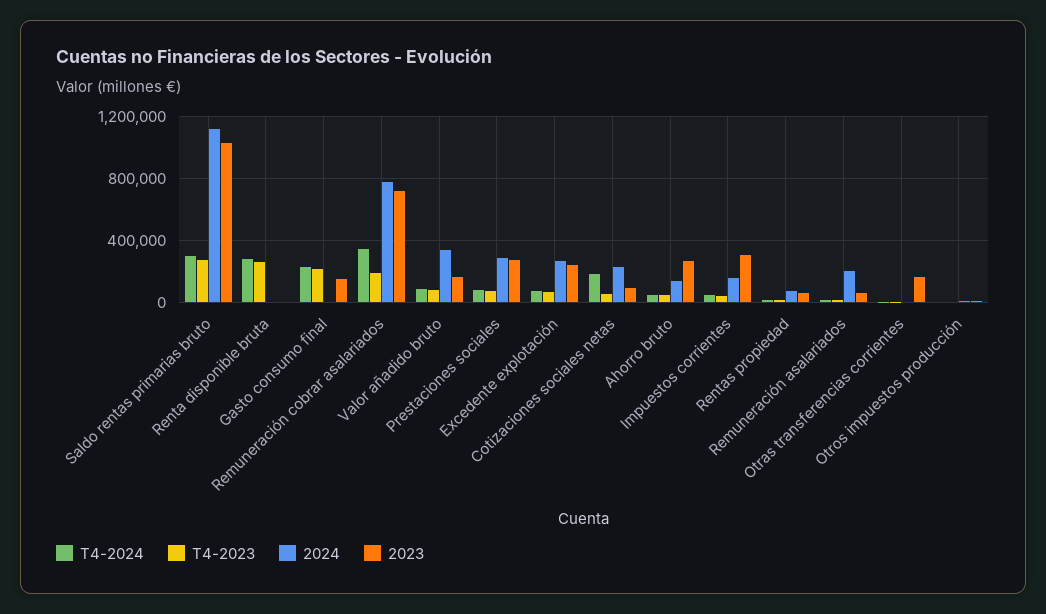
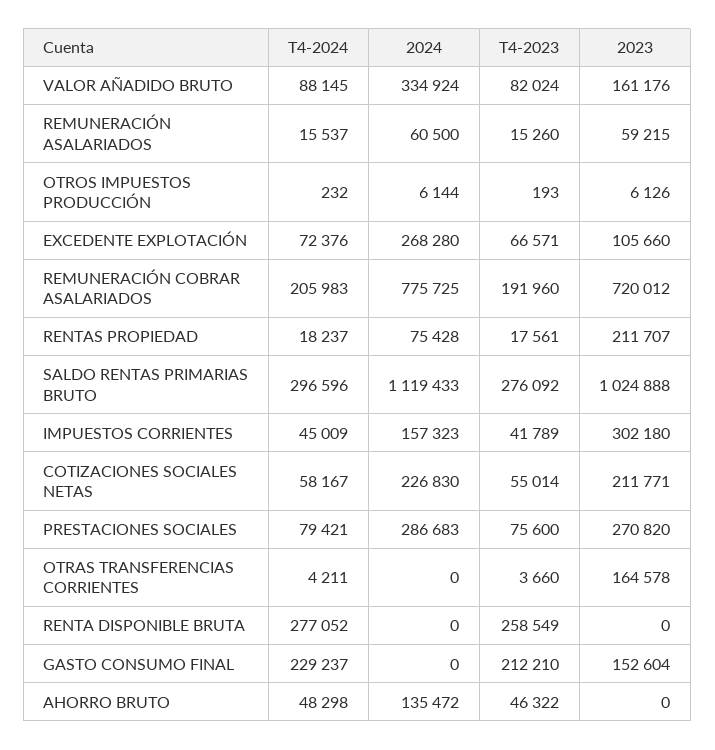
  {
    "T4-2024": {
      "Saldo rentas primarias bruto": 296596,
      "Renta disponible bruta": 277052,
      "Gasto consumo final": 229237,
-     "Remuneración cobrar asalariados": 350000,
+     "Remuneración cobrar asalariados": 205983,
      "Valor añadido bruto": 88145,
      "Prestaciones sociales": 79421,
      "Excedente explotación": 72376,
-     "Cotizaciones sociales netas": 200000,
+     "Cotizaciones sociales netas": 58167,
      "Ahorro bruto": 48298,
      "Impuestos corrientes": 45009,
      "Rentas propiedad": 18237,
      "Remuneración asalariados": 15537,
      "Otras transferencias corrientes": 4211,
      "Otros impuestos producción": 232
    },
    "T4-2023": {
      "Saldo rentas primarias bruto": 276092,
      "Renta disponible bruta": 258549,
      "Gasto consumo final": 212210,
      "Remuneración cobrar asalariados": 191960,
      "Valor añadido bruto": 82024,
      "Prestaciones sociales": 75600,
      "Excedente explotación": 66571,
      "Cotizaciones sociales netas": 55014,
      "Ahorro bruto": 46322,
      "Impuestos corrientes": 41789,
      "Rentas propiedad": 17561,
      "Remuneración asalariados": 15260,
      "Otras transferencias corrientes": 3660,
      "Otros impuestos producción": 193
    },
    "2024": {
      "Saldo rentas primarias bruto": 1119433,
      "Renta disponible bruta": 0,
      "Gasto consumo final": 0,
      "Remuneración cobrar asalariados": 775725,
      "Valor añadido bruto": 334924,
      "Prestaciones sociales": 286683,
      "Excedente explotación": 268280,
      "Cotizaciones sociales netas": 226830,
      "Ahorro bruto": 135472,
      "Impuestos corrientes": 157323,
      "Rentas propiedad": 75428,
-     "Remuneración asalariados": 200000,
+     "Remuneración asalariados": 60500,
      "Otras transferencias corrientes": 0,
      "Otros impuestos producción": 6144
    },
    "2023": {
      "Saldo rentas primarias bruto": 1024888,
      "Renta disponible bruta": 0,
      "Gasto consumo final": 152604,
      "Remuneración cobrar asalariados": 720012,
      "Valor añadido bruto": 161176,
      "Prestaciones sociales": 270820,
-     "Excedente explotación": 250000,
+     "Excedente explotación": 105660,
-     "Cotizaciones sociales netas": 100000,
+     "Cotizaciones sociales netas": 211771,
-     "Ahorro bruto": 250000,
+     "Ahorro bruto": 0,
      "Impuestos corrientes": 302180,
-     "Rentas propiedad": 50000,
+     "Rentas propiedad": 211707,
      "Remuneración asalariados": 59215,
      "Otras transferencias corrientes": 164578,
      "Otros impuestos producción": 6126
    }
  }

